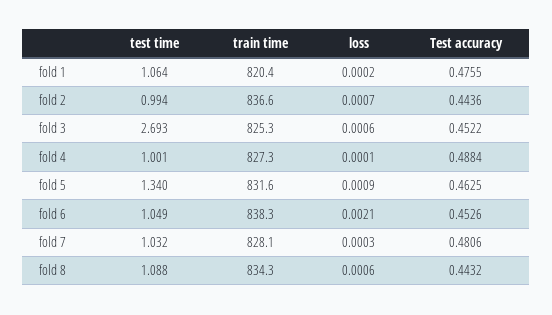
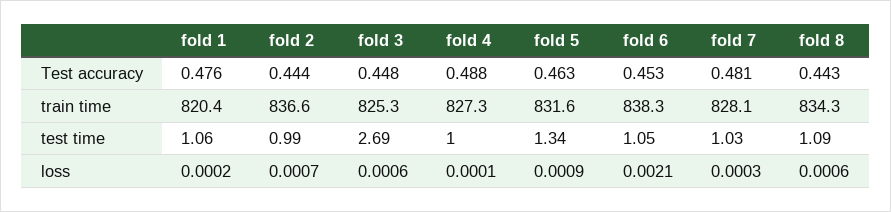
  {
    "test time": {
      "fold 1": 1.064,
      "fold 2": 0.994,
      "fold 3": 2.693,
      "fold 4": 1.001,
      "fold 5": 1.34,
      "fold 6": 1.049,
      "fold 7": 1.032,
      "fold 8": 1.088
    },
    "train time": {
      "fold 1": 820.4,
      "fold 2": 836.6,
      "fold 3": 825.3,
      "fold 4": 827.3,
      "fold 5": 831.6,
      "fold 6": 838.3,
      "fold 7": 828.1,
      "fold 8": 834.3
    },
    "loss": {
      "fold 1": 0.0002,
      "fold 2": 0.0007,
      "fold 3": 0.0006,
      "fold 4": 0.0001,
      "fold 5": 0.0009,
      "fold 6": 0.0021,
      "fold 7": 0.0003,
      "fold 8": 0.0006
    },
    "Test accuracy": {
      "fold 1": 0.4755,
      "fold 2": 0.4436,
-     "fold 3": 0.4522,
+     "fold 3": 0.448,
      "fold 4": 0.4884,
      "fold 5": 0.4625,
      "fold 6": 0.4526,
      "fold 7": 0.4806,
      "fold 8": 0.4432
    }
  }

